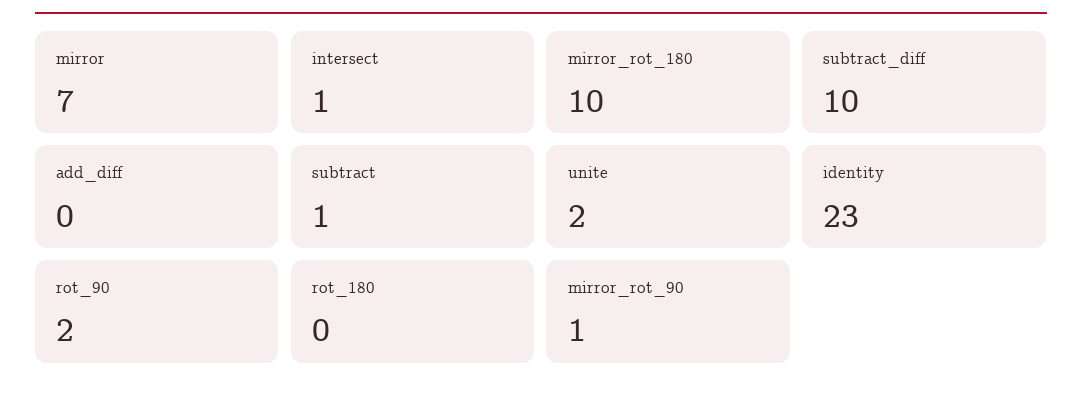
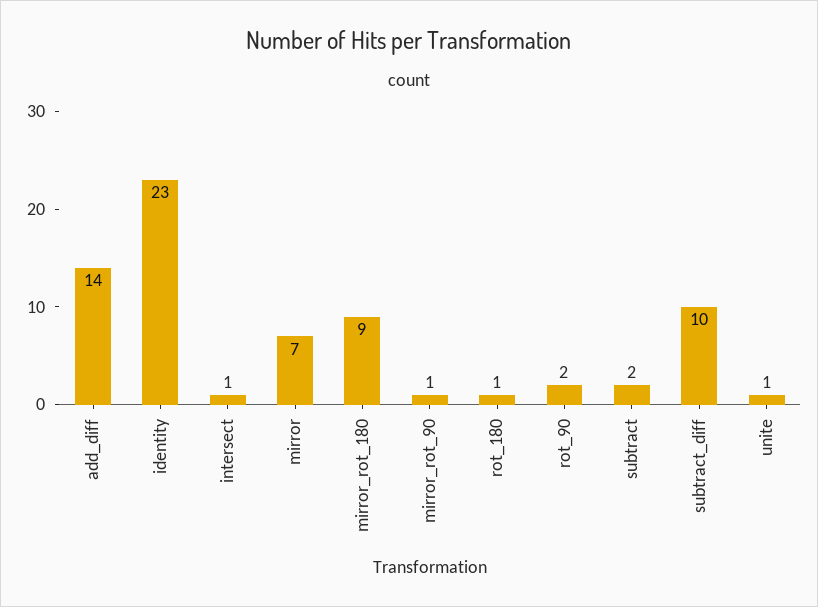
  {
    "mirror": 7,
    "intersect": 1,
-   "mirror_rot_180": 10,
+   "mirror_rot_180": 9,
    "subtract_diff": 10,
-   "add_diff": 0,
+   "add_diff": 14,
-   "subtract": 1,
+   "subtract": 2,
-   "unite": 2,
+   "unite": 1,
    "identity": 23,
    "rot_90": 2,
-   "rot_180": 0,
+   "rot_180": 1,
    "mirror_rot_90": 1
  }

